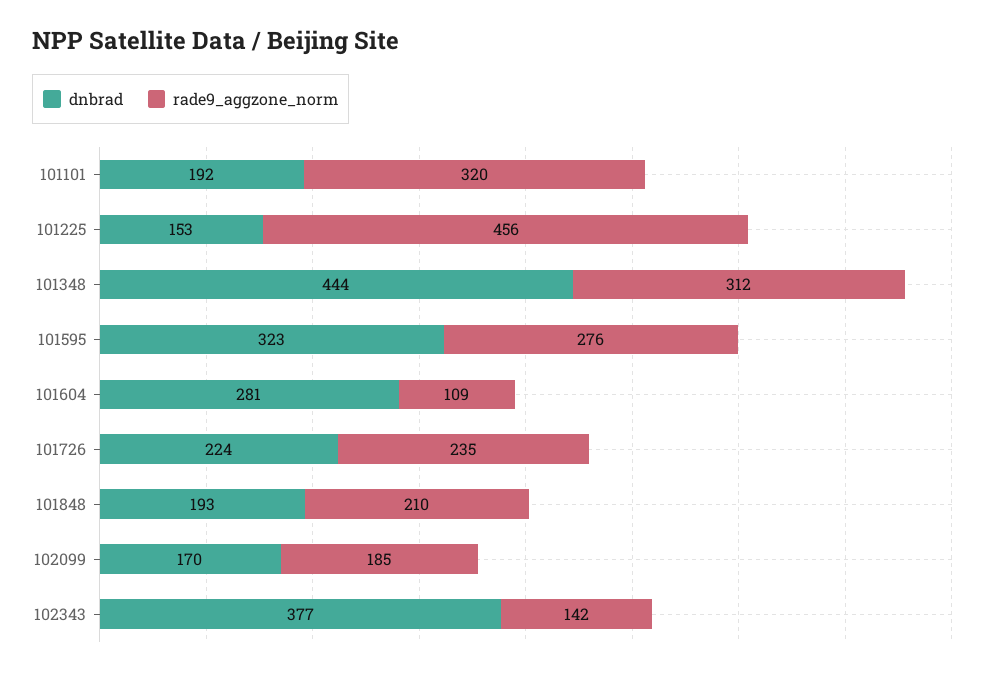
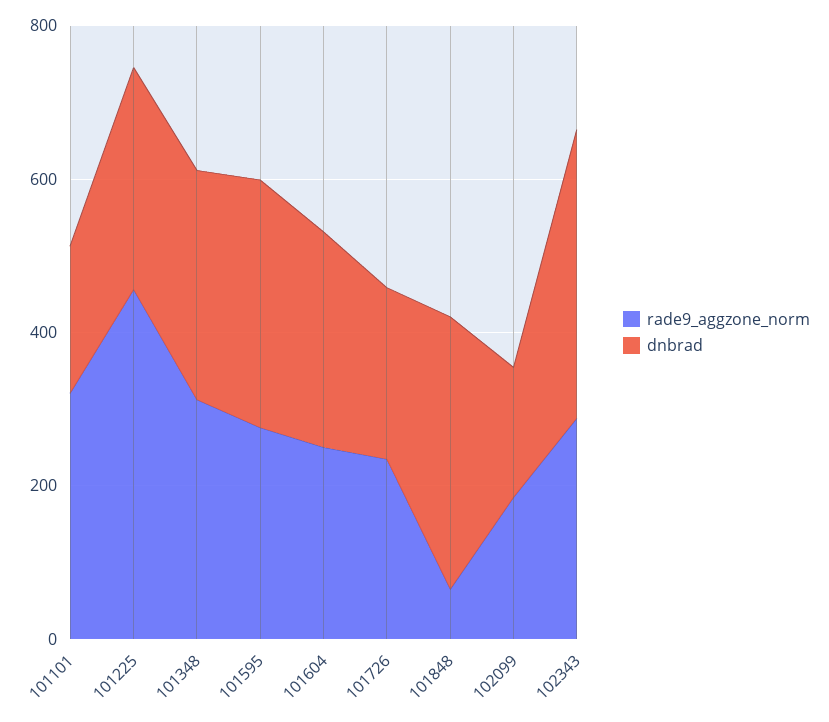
  {
    "dnbrad": {
      "101101": 192,
-     "101225": 153,
+     "101225": 300,
-     "101348": 444,
+     "101348": 300,
      "101595": 323,
      "101604": 281,
      "101726": 224,
-     "101848": 193,
+     "101848": 350,
      "102099": 170,
      "102343": 377
    },
    "rade9_aggzone_norm": {
      "101101": 320,
      "101225": 456,
      "101348": 312,
      "101595": 276,
-     "101604": 109,
+     "101604": 250,
      "101726": 235,
-     "101848": 210,
+     "101848": 50,
      "102099": 185,
-     "102343": 142
+     "102343": 300
    }
  }

